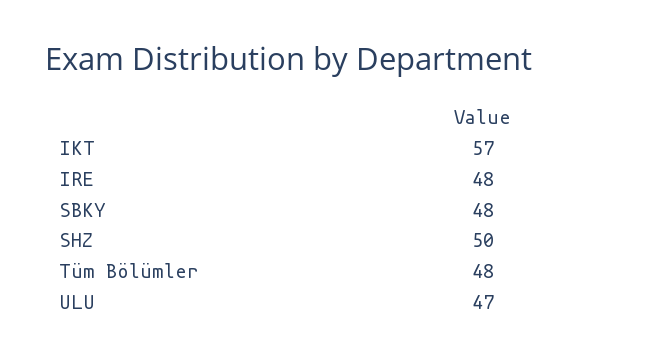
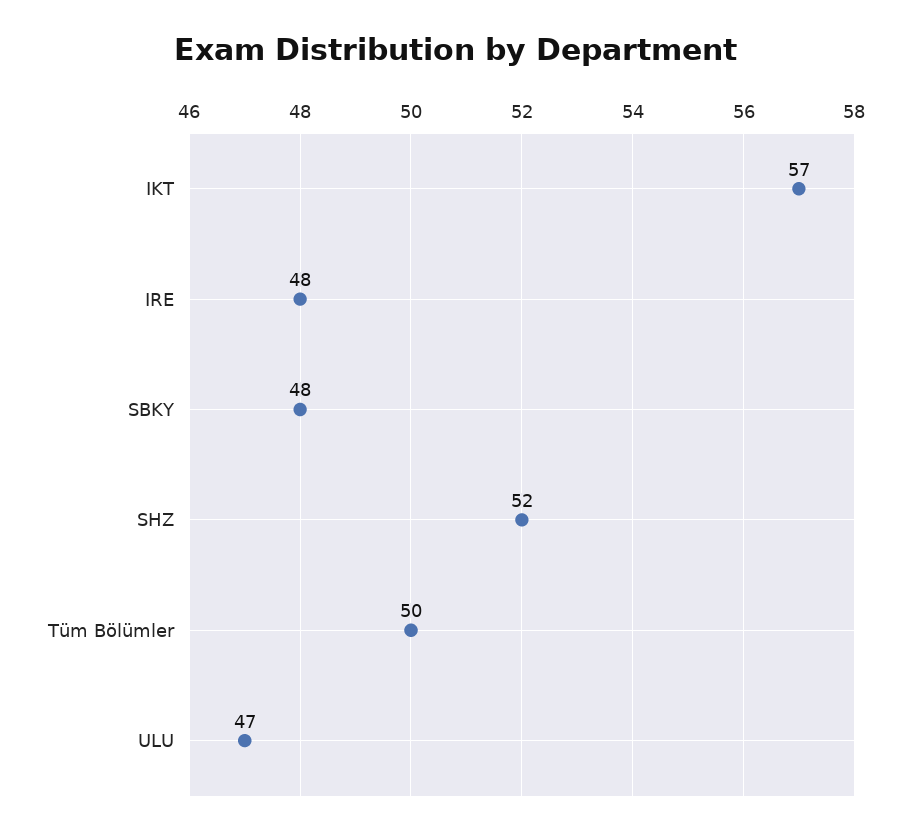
  {
    "IKT": 57,
    "IRE": 48,
    "SBKY": 48,
-   "SHZ": 50,
+   "SHZ": 52,
-   "Tüm Bölümler": 48,
+   "Tüm Bölümler": 50,
    "ULU": 47
  }

